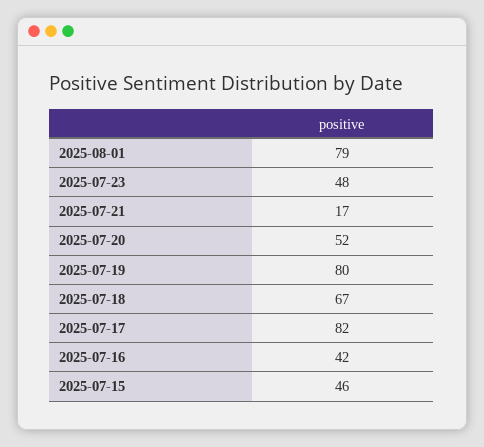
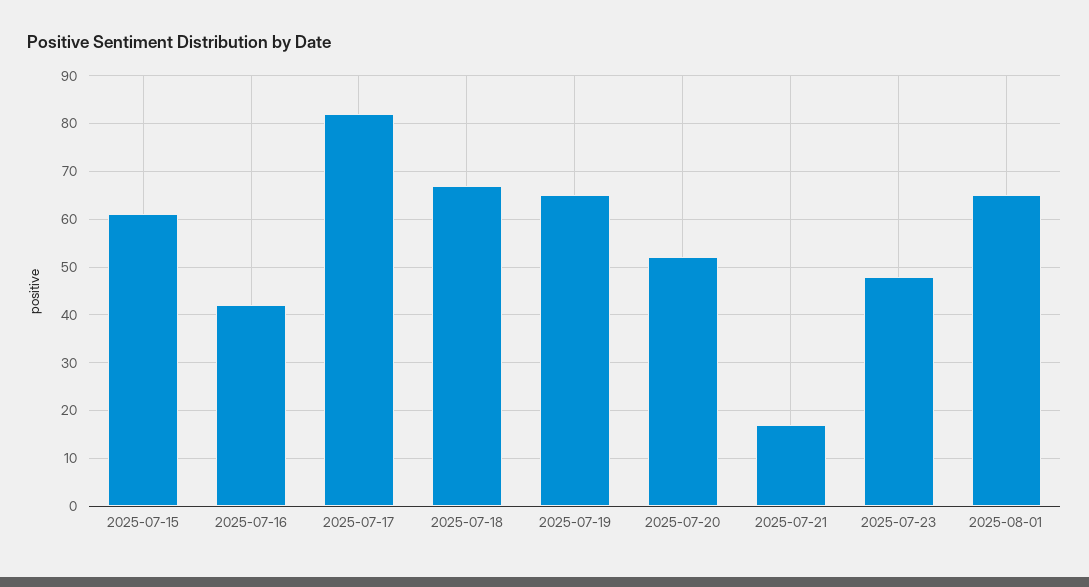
  {
-   "2025-08-01": 79,
+   "2025-08-01": 65,
    "2025-07-23": 48,
    "2025-07-21": 17,
    "2025-07-20": 52,
-   "2025-07-19": 80,
+   "2025-07-19": 65,
    "2025-07-18": 67,
    "2025-07-17": 82,
    "2025-07-16": 42,
-   "2025-07-15": 46
+   "2025-07-15": 60
  }

